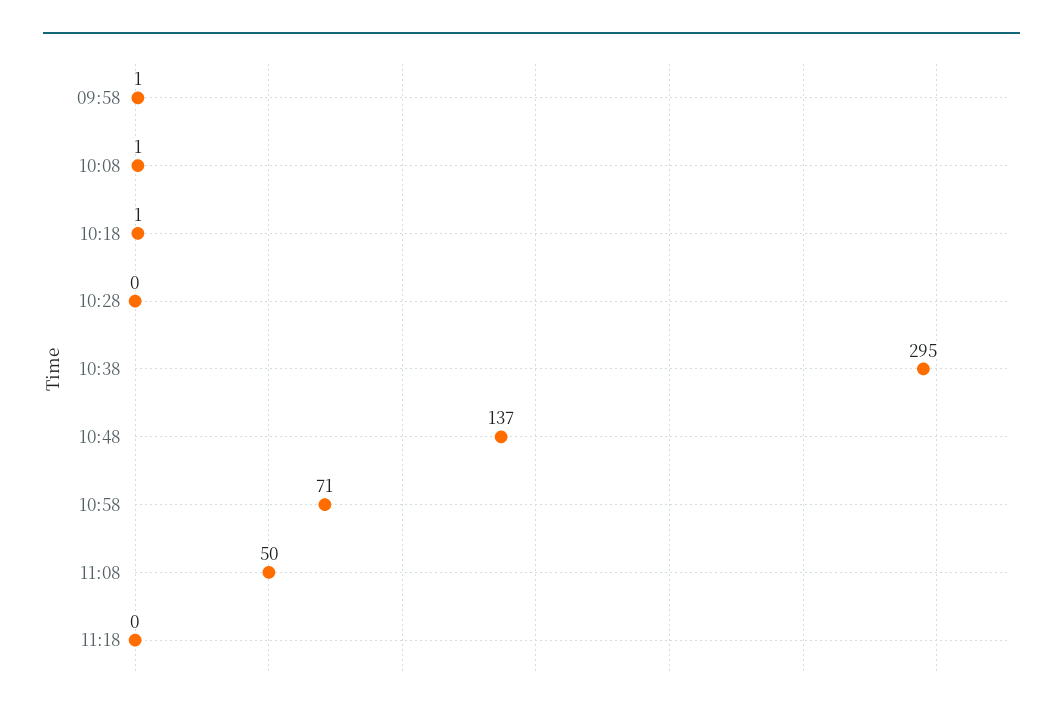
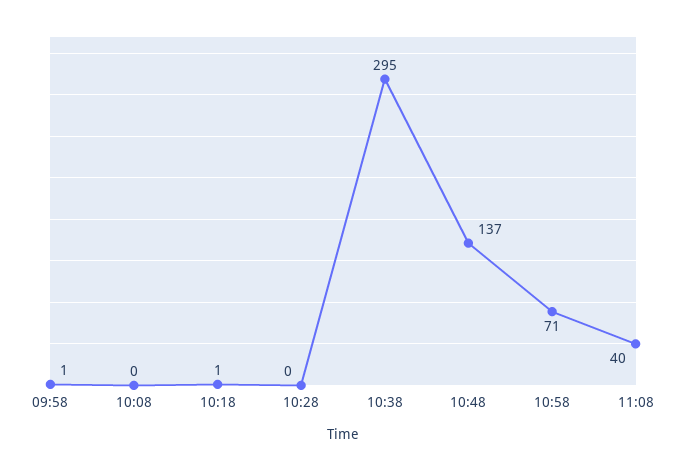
  {
    "09:58": 1,
-   "10:08": 1,
+   "10:08": 0,
    "10:18": 1,
    "10:28": 0,
    "10:38": 295,
    "10:48": 137,
    "10:58": 71,
-   "11:08": 50,
+   "11:08": 40
-   "11:18": 0
  }

